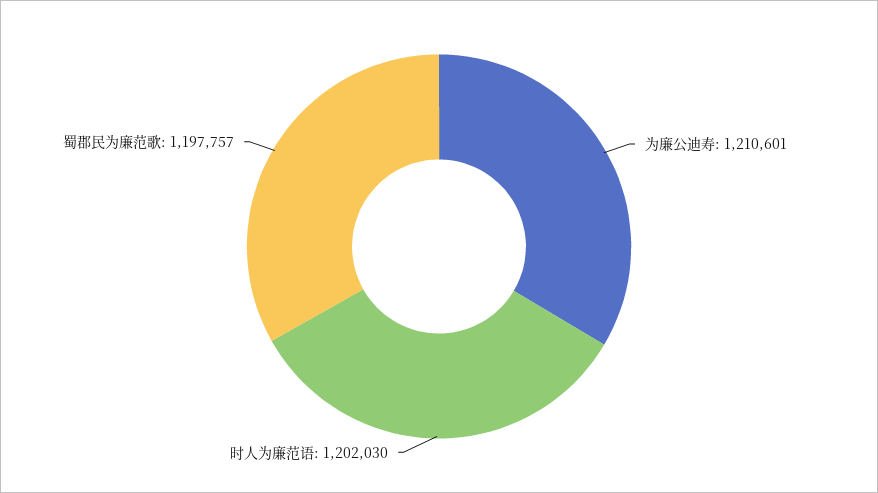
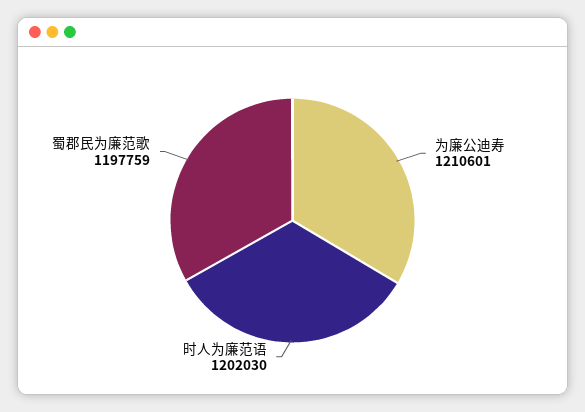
  {
    "为廉公迪寿": 1210601,
    "时人为廉范语": 1202030,
-   "蜀郡民为廉范歌": 1197757
+   "蜀郡民为廉范歌": 1197759
  }

